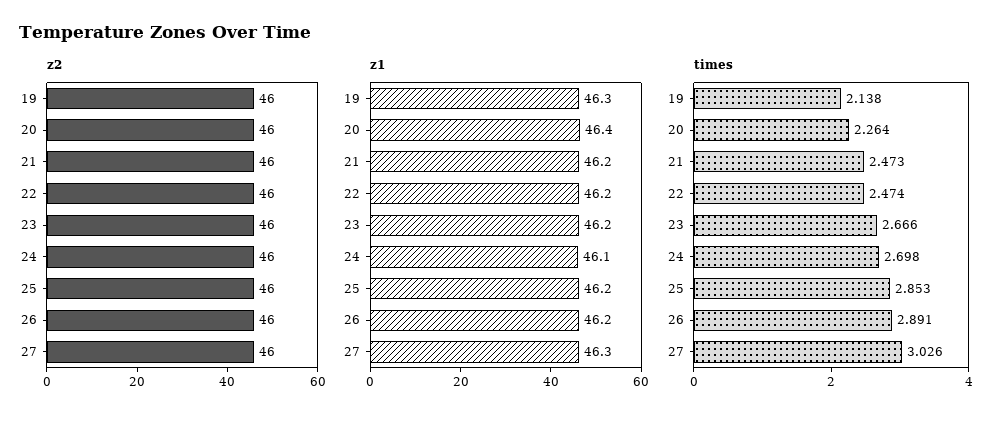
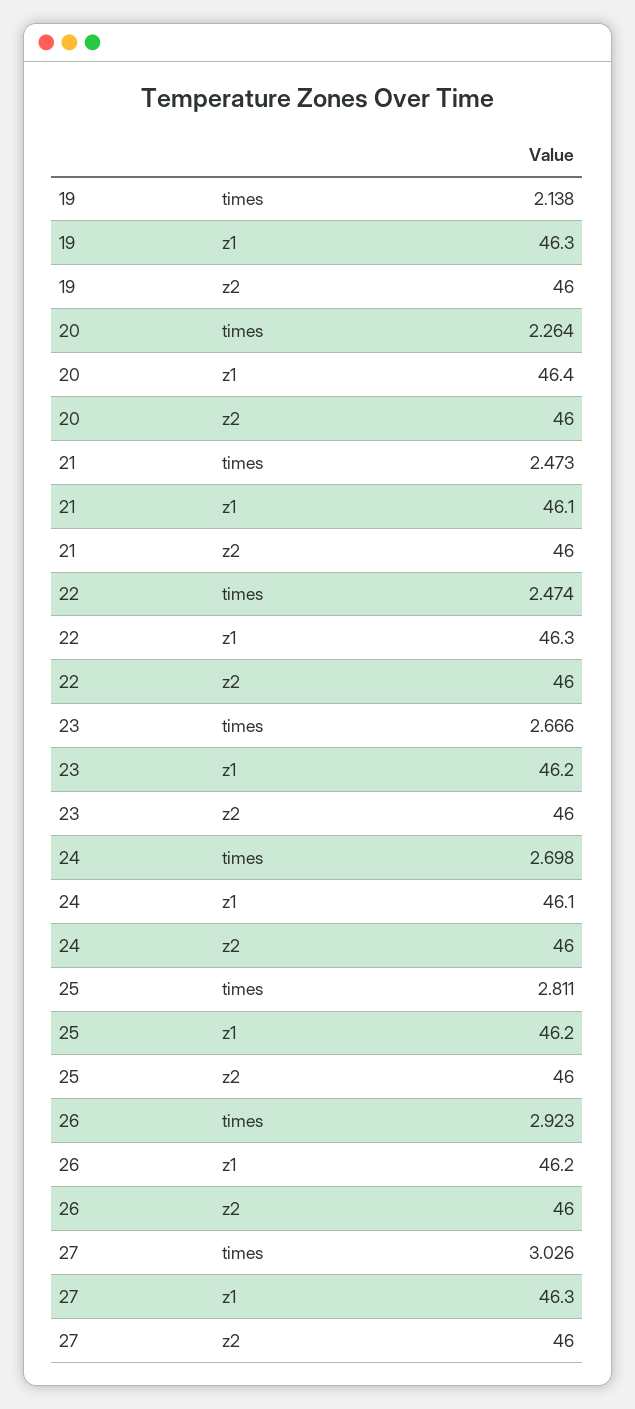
  {
    "z2": {
      "19": 46,
      "20": 46,
      "21": 46,
      "22": 46,
      "23": 46,
      "24": 46,
      "25": 46,
      "26": 46,
      "27": 46
    },
    "z1": {
      "19": 46.3,
      "20": 46.4,
-     "21": 46.2,
+     "21": 46.1,
-     "22": 46.2,
+     "22": 46.3,
      "23": 46.2,
      "24": 46.1,
      "25": 46.2,
      "26": 46.2,
      "27": 46.3
    },
    "times": {
      "19": 2.138,
      "20": 2.264,
      "21": 2.473,
      "22": 2.474,
      "23": 2.666,
      "24": 2.698,
-     "25": 2.853,
+     "25": 2.811,
-     "26": 2.891,
+     "26": 2.923,
      "27": 3.026
    }
  }

